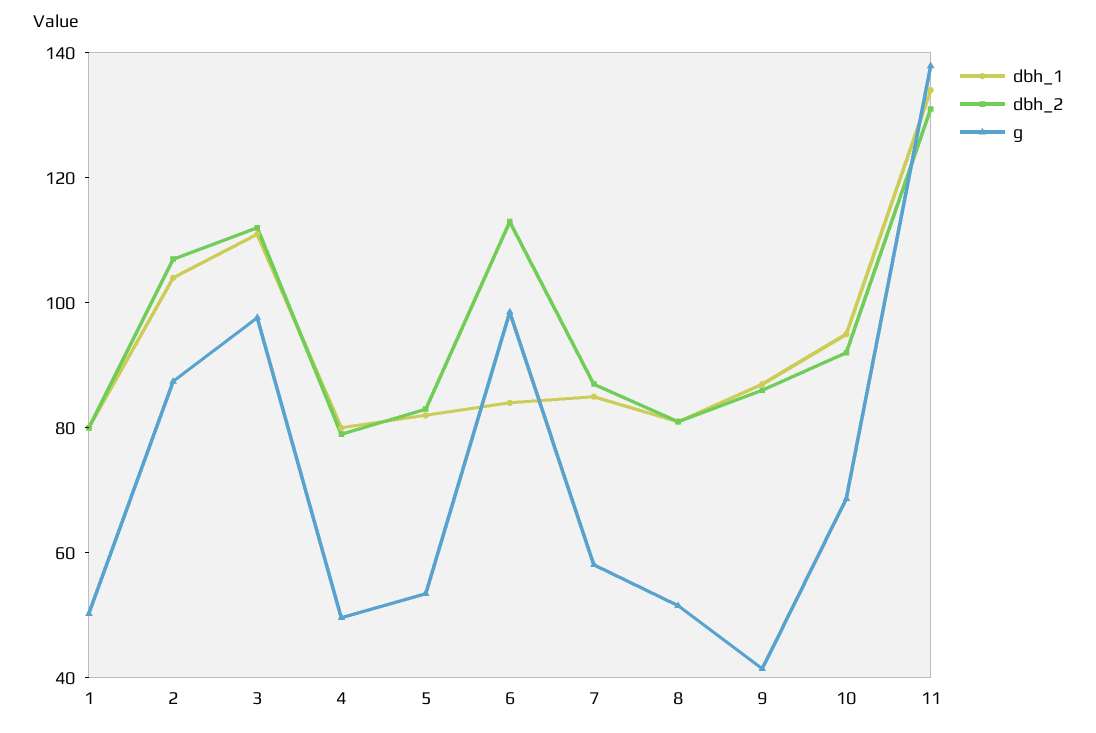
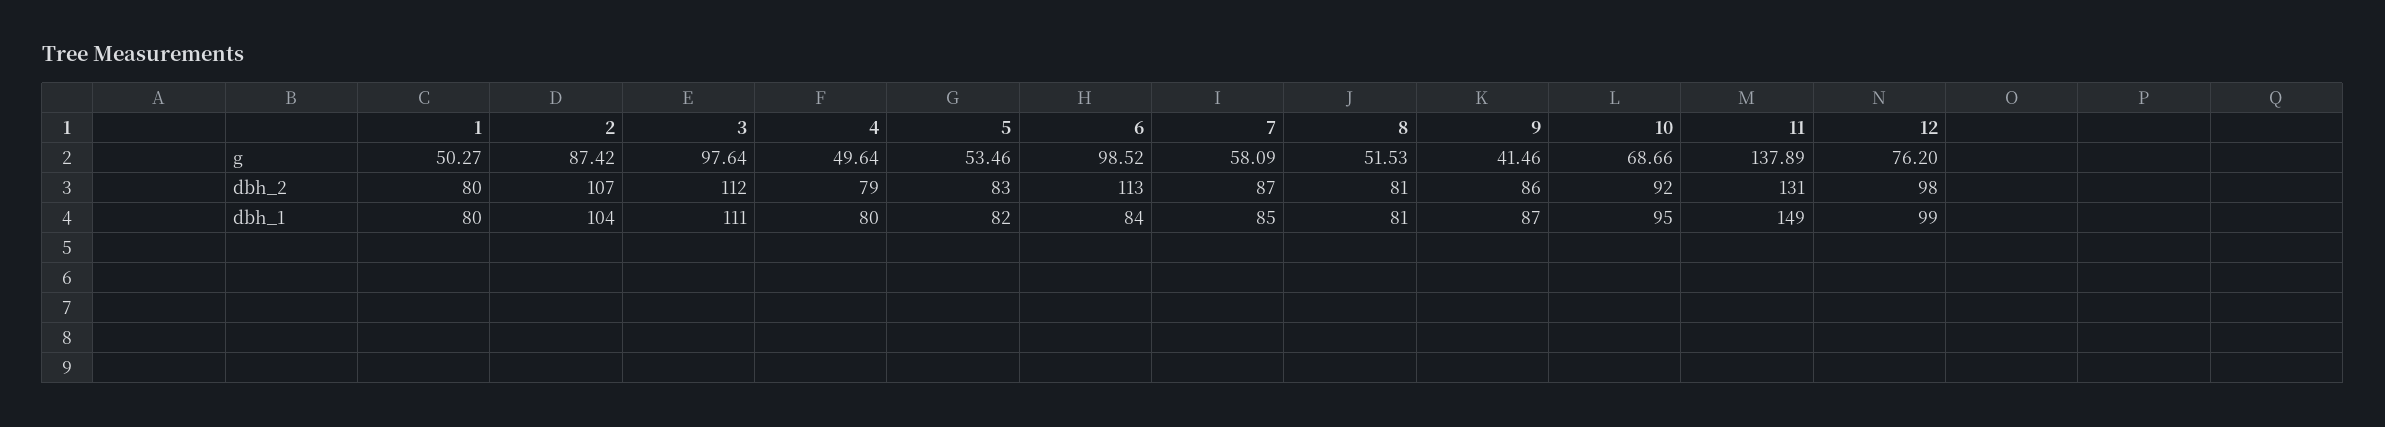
  {
    "dbh_1": {
      "1": 80,
      "2": 104,
      "3": 111,
      "4": 80,
      "5": 82,
      "6": 84,
      "7": 85,
      "8": 81,
      "9": 87,
      "10": 95,
-     "11": 135
+     "11": 149,
+     "12": 99
    },
    "dbh_2": {
      "1": 80,
      "2": 107,
      "3": 112,
      "4": 79,
      "5": 83,
      "6": 113,
      "7": 87,
      "8": 81,
      "9": 86,
      "10": 92,
-     "11": 131
+     "11": 131,
+     "12": 98
    },
    "g": {
      "1": 50.27,
      "2": 87.42,
      "3": 97.64,
      "4": 49.64,
      "5": 53.46,
      "6": 98.52,
      "7": 58.09,
      "8": 51.53,
      "9": 41.46,
      "10": 68.66,
-     "11": 137.89
+     "11": 137.89,
+     "12": 76.2
    }
  }

